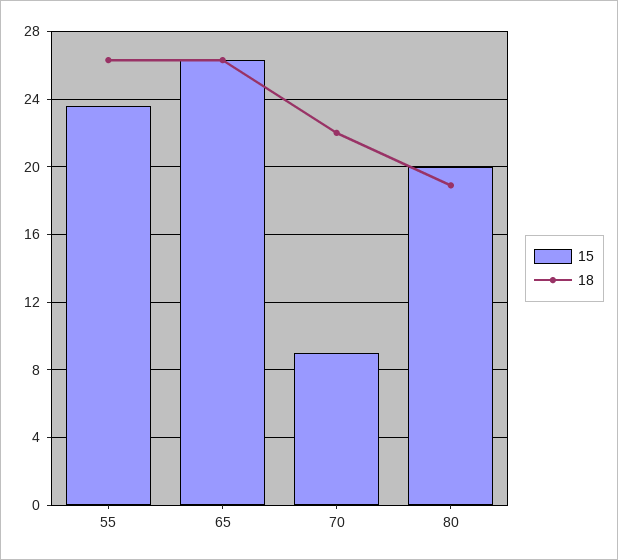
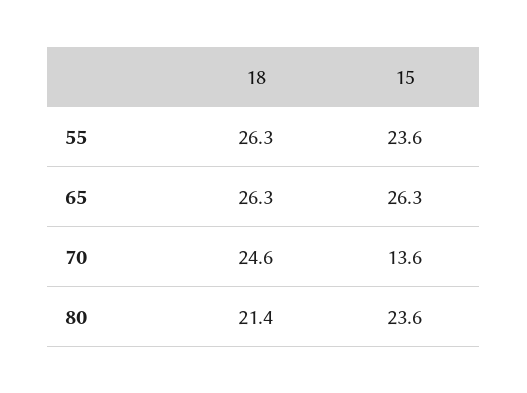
  {
    "15": {
      "55": 23.6,
      "65": 26.3,
-     "70": 9,
+     "70": 13.6,
-     "80": 20
+     "80": 23.6
    },
    "18": {
      "55": 26.3,
      "65": 26.3,
-     "70": 22,
+     "70": 24.6,
-     "80": 19
+     "80": 21.4
    }
  }

